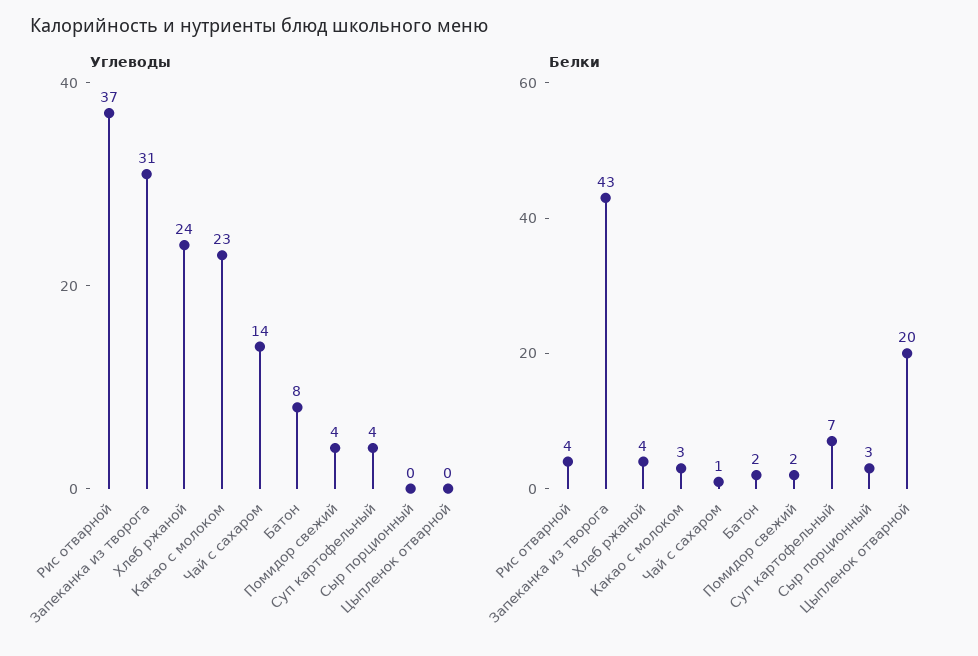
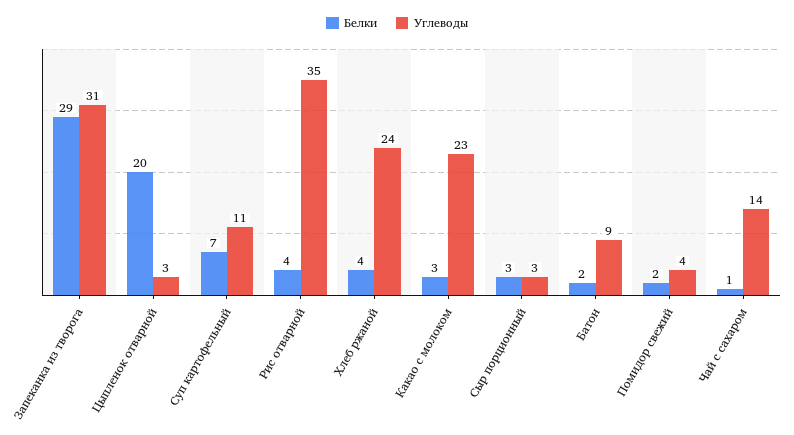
  {
    "Углеводы": {
-     "Рис отварной": 37,
+     "Рис отварной": 35,
      "Запеканка из творога": 31,
      "Хлеб ржаной": 24,
      "Какао с молоком": 23,
      "Чай с сахаром": 14,
-     "Батон": 8,
+     "Батон": 9,
      "Помидор свежий": 4,
-     "Суп картофельный": 4,
+     "Суп картофельный": 11,
-     "Сыр порционный": 0,
+     "Сыр порционный": 3,
-     "Цыпленок отварной": 0
+     "Цыпленок отварной": 3
    },
    "Белки": {
      "Рис отварной": 4,
-     "Запеканка из творога": 43,
+     "Запеканка из творога": 29,
      "Хлеб ржаной": 4,
      "Какао с молоком": 3,
      "Чай с сахаром": 1,
      "Батон": 2,
      "Помидор свежий": 2,
      "Суп картофельный": 7,
      "Сыр порционный": 3,
      "Цыпленок отварной": 20
    }
  }

